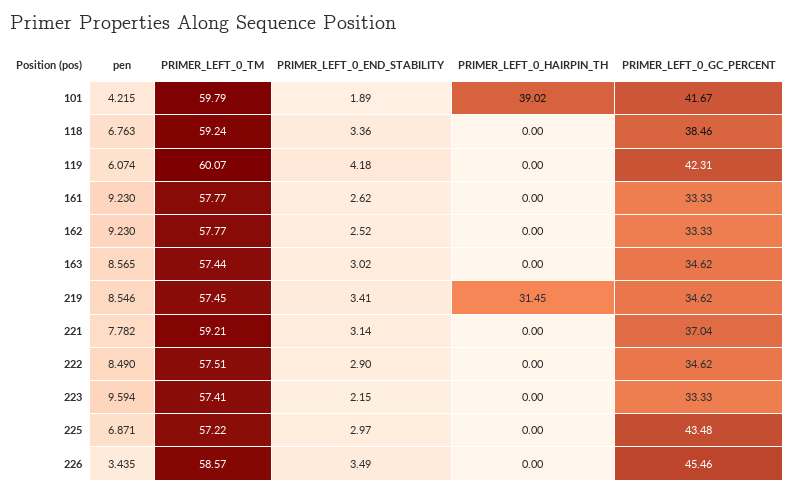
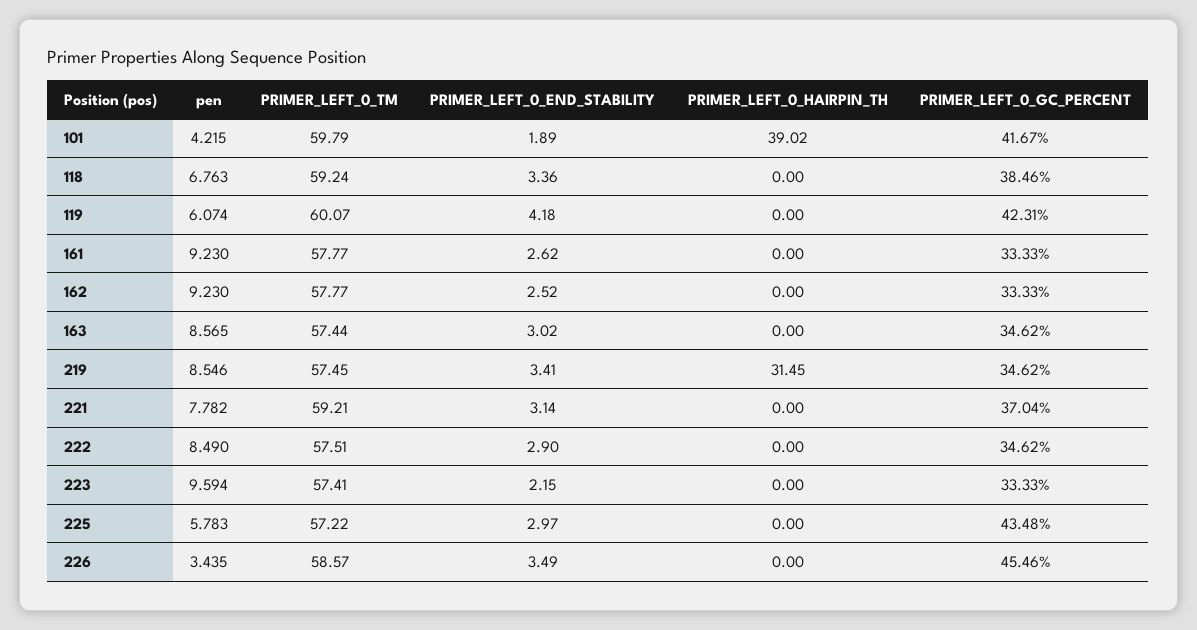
  {
    "pen": {
      "101": 4.215,
      "118": 6.763,
      "119": 6.074,
      "161": 9.23,
      "162": 9.23,
      "163": 8.565,
      "219": 8.546,
      "221": 7.782,
      "222": 8.49,
      "223": 9.594,
-     "225": 6.871,
+     "225": 5.783,
      "226": 3.435
    },
    "PRIMER_LEFT_0_TM": {
      "101": 59.79,
      "118": 59.24,
      "119": 60.07,
      "161": 57.77,
      "162": 57.77,
      "163": 57.44,
      "219": 57.45,
      "221": 59.21,
      "222": 57.51,
      "223": 57.41,
      "225": 57.22,
      "226": 58.57
    },
    "PRIMER_LEFT_0_END_STABILITY": {
      "101": 1.89,
      "118": 3.36,
      "119": 4.18,
      "161": 2.62,
      "162": 2.52,
      "163": 3.02,
      "219": 3.41,
      "221": 3.14,
      "222": 2.9,
      "223": 2.15,
      "225": 2.97,
      "226": 3.49
    },
    "PRIMER_LEFT_0_HAIRPIN_TH": {
      "101": 39.02,
      "118": 0,
      "119": 0,
      "161": 0,
      "162": 0,
      "163": 0,
      "219": 31.45,
      "221": 0,
      "222": 0,
      "223": 0,
      "225": 0,
      "226": 0
    },
    "PRIMER_LEFT_0_GC_PERCENT": {
      "101": 41.67,
      "118": 38.46,
      "119": 42.31,
      "161": 33.33,
      "162": 33.33,
      "163": 34.62,
      "219": 34.62,
      "221": 37.04,
      "222": 34.62,
      "223": 33.33,
      "225": 43.48,
      "226": 45.46
    }
  }

